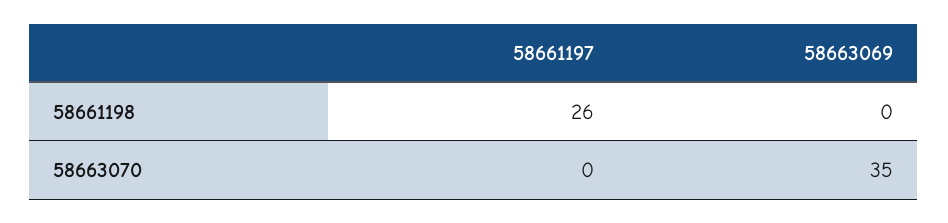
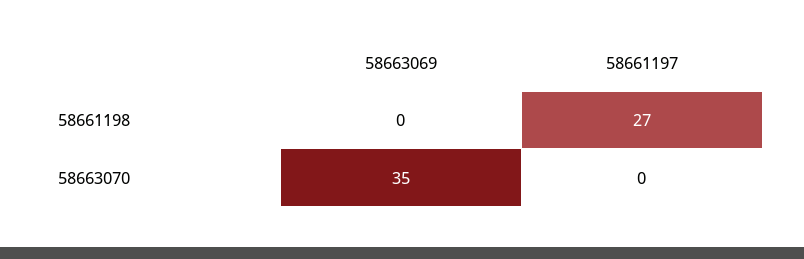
  {
    "58661197": {
-     "58661198": 26,
+     "58661198": 27,
      "58663070": 0
    },
    "58663069": {
      "58661198": 0,
      "58663070": 35
    }
  }

